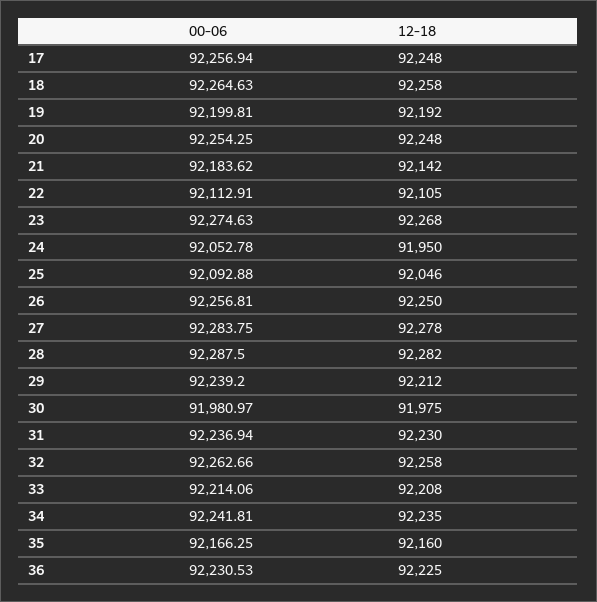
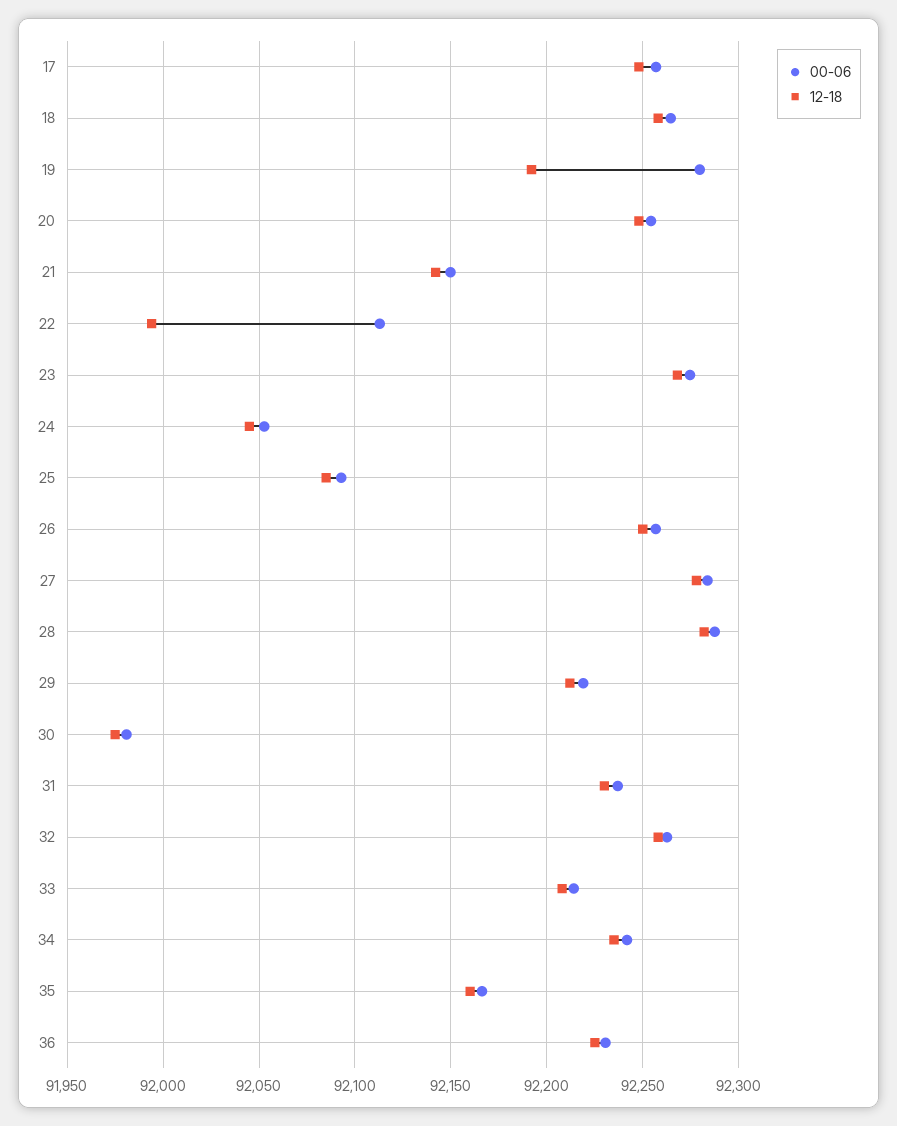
  {
    "00-06": {
      "17": 92256.94,
      "18": 92264.63,
-     "19": 92199.81,
+     "19": 92280,
      "20": 92254.25,
-     "21": 92183.62,
+     "21": 92150,
      "22": 92112.91,
      "23": 92274.63,
      "24": 92052.78,
      "25": 92092.88,
      "26": 92256.81,
      "27": 92283.75,
      "28": 92287.5,
-     "29": 92239.2,
+     "29": 92220,
      "30": 91980.97,
      "31": 92236.94,
      "32": 92262.66,
      "33": 92214.06,
      "34": 92241.81,
      "35": 92166.25,
      "36": 92230.53
    },
    "12-18": {
      "17": 92248,
      "18": 92258,
      "19": 92192,
      "20": 92248,
      "21": 92142,
-     "22": 92105,
+     "22": 91995,
      "23": 92268,
-     "24": 91950,
+     "24": 92045,
-     "25": 92046,
+     "25": 92085,
      "26": 92250,
      "27": 92278,
      "28": 92282,
      "29": 92212,
      "30": 91975,
      "31": 92230,
      "32": 92258,
      "33": 92208,
      "34": 92235,
      "35": 92160,
      "36": 92225
    }
  }

